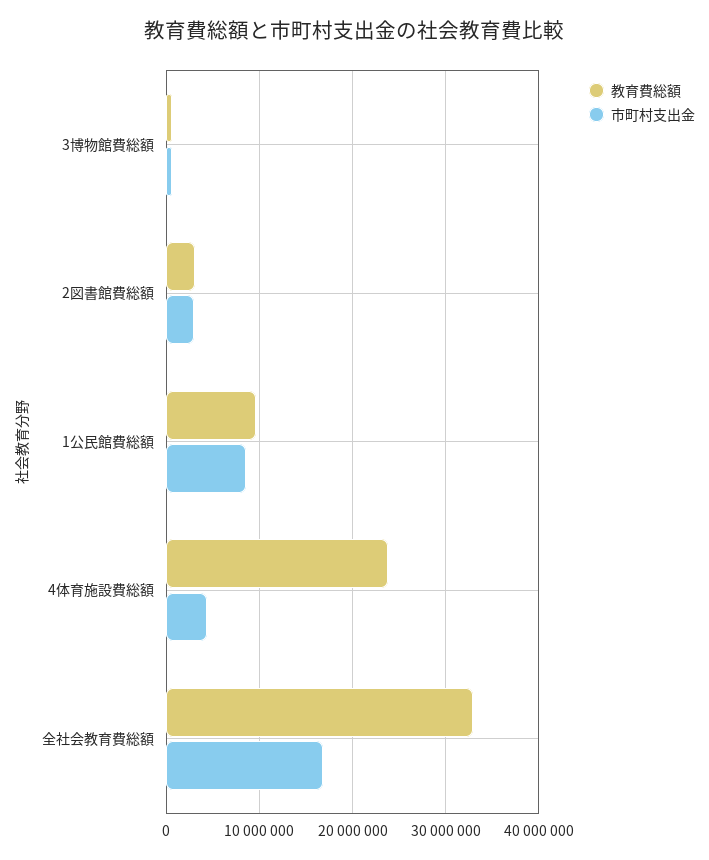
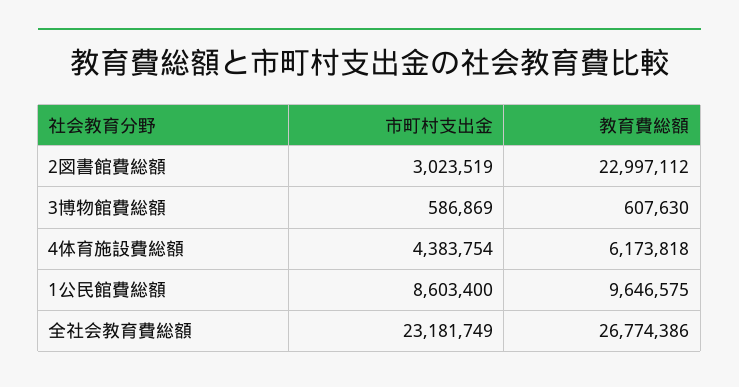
  {
    "教育費総額": {
      "3博物館費総額": 607630,
-     "2図書館費総額": 3000000,
+     "2図書館費総額": 22997112,
      "1公民館費総額": 9646575,
-     "4体育施設費総額": 24000000,
+     "4体育施設費総額": 6173818,
-     "全社会教育費総額": 33000000
+     "全社会教育費総額": 26774386
    },
    "市町村支出金": {
      "3博物館費総額": 586869,
      "2図書館費総額": 3023519,
      "1公民館費総額": 8603400,
      "4体育施設費総額": 4383754,
-     "全社会教育費総額": 17000000
+     "全社会教育費総額": 23181749
    }
  }

